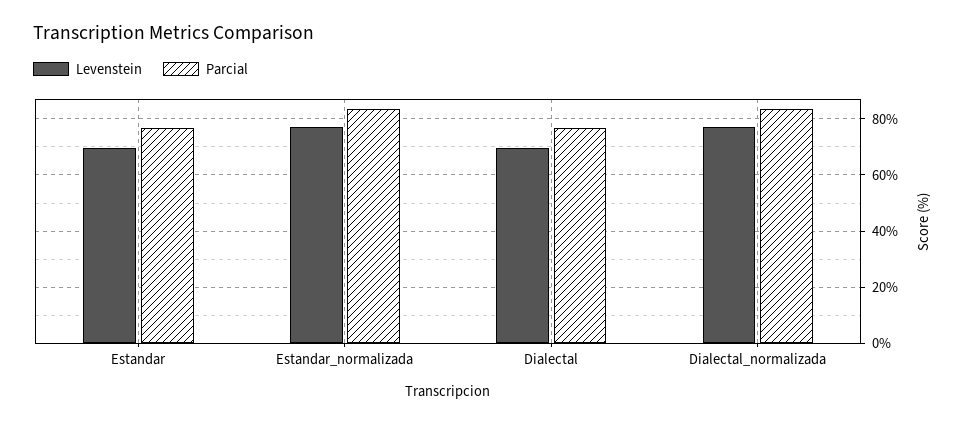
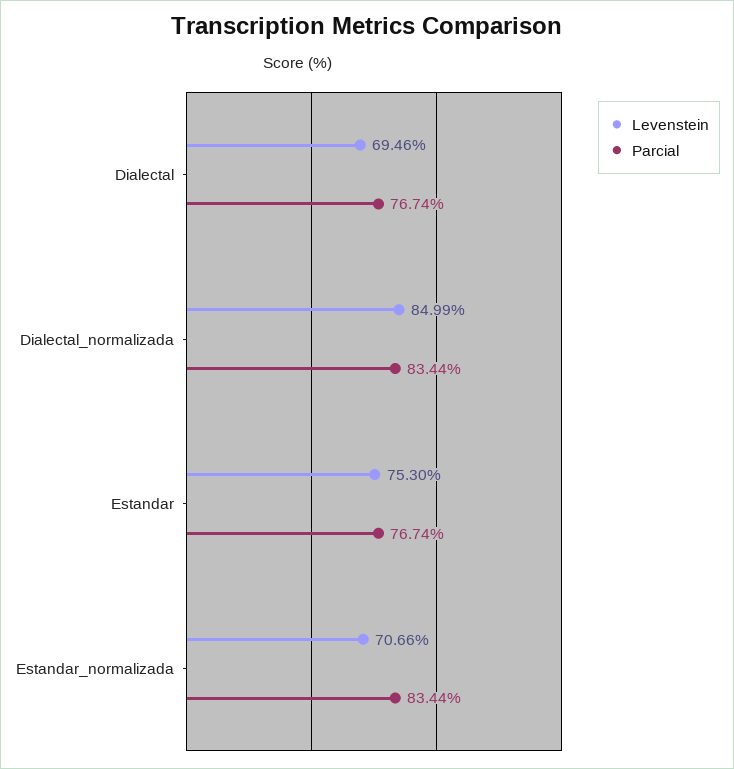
  {
    "Levenstein": {
-     "Estandar": 70,
+     "Estandar": 75.3,
-     "Estandar_normalizada": 77.5,
+     "Estandar_normalizada": 70.66,
      "Dialectal": 69.46,
-     "Dialectal_normalizada": 77.5
+     "Dialectal_normalizada": 84.99
    },
    "Parcial": {
      "Estandar": 76.74,
      "Estandar_normalizada": 83.44,
      "Dialectal": 76.74,
      "Dialectal_normalizada": 83.44
    }
  }

